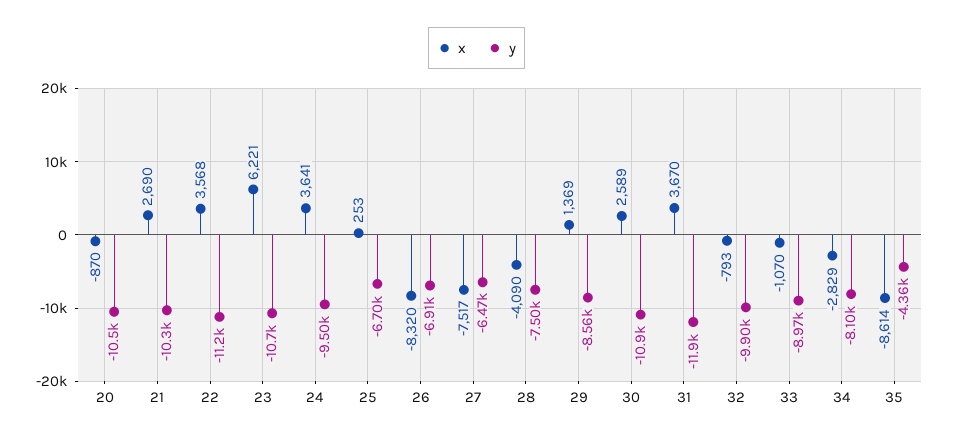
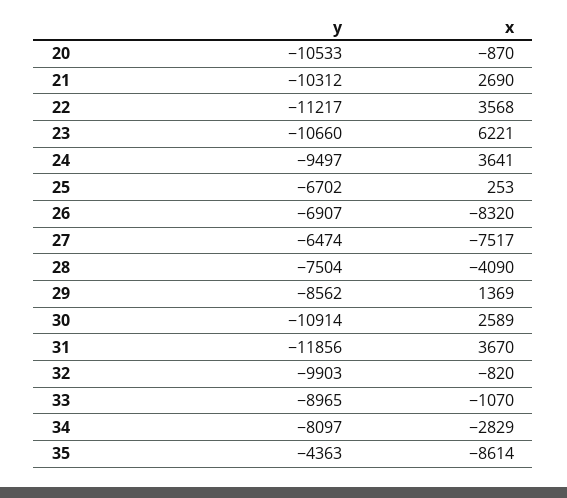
  {
    "x": {
      "20": -870,
      "21": 2690,
      "22": 3568,
      "23": 6221,
      "24": 3641,
      "25": 253,
      "26": -8320,
      "27": -7517,
      "28": -4090,
      "29": 1369,
      "30": 2589,
      "31": 3670,
-     "32": -793,
+     "32": -820,
      "33": -1070,
      "34": -2829,
      "35": -8614
    },
    "y": {
      "20": -10533,
      "21": -10312,
      "22": -11217,
      "23": -10660,
      "24": -9497,
      "25": -6702,
      "26": -6907,
      "27": -6474,
      "28": -7504,
      "29": -8562,
      "30": -10914,
      "31": -11856,
      "32": -9903,
      "33": -8965,
      "34": -8097,
      "35": -4363
    }
  }

